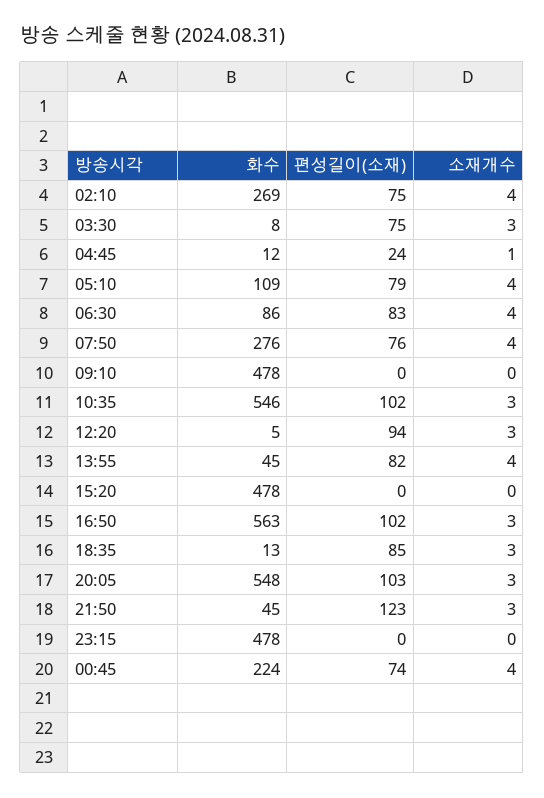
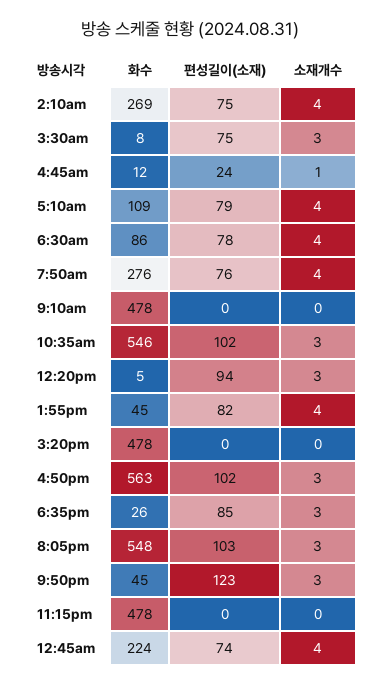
  {
    "화수": {
      "02:10": 269,
      "03:30": 8,
      "04:45": 12,
      "05:10": 109,
      "06:30": 86,
      "07:50": 276,
      "09:10": 478,
      "10:35": 546,
      "12:20": 5,
      "13:55": 45,
      "15:20": 478,
      "16:50": 563,
-     "18:35": 13,
+     "18:35": 26,
      "20:05": 548,
      "21:50": 45,
      "23:15": 478,
      "00:45": 224
    },
    "편성길이(소재)": {
      "02:10": 75,
      "03:30": 75,
      "04:45": 24,
      "05:10": 79,
-     "06:30": 83,
+     "06:30": 78,
      "07:50": 76,
      "09:10": 0,
      "10:35": 102,
      "12:20": 94,
      "13:55": 82,
      "15:20": 0,
      "16:50": 102,
      "18:35": 85,
      "20:05": 103,
      "21:50": 123,
      "23:15": 0,
      "00:45": 74
    },
    "소재개수": {
      "02:10": 4,
      "03:30": 3,
      "04:45": 1,
      "05:10": 4,
      "06:30": 4,
      "07:50": 4,
      "09:10": 0,
      "10:35": 3,
      "12:20": 3,
      "13:55": 4,
      "15:20": 0,
      "16:50": 3,
      "18:35": 3,
      "20:05": 3,
      "21:50": 3,
      "23:15": 0,
      "00:45": 4
    }
  }

